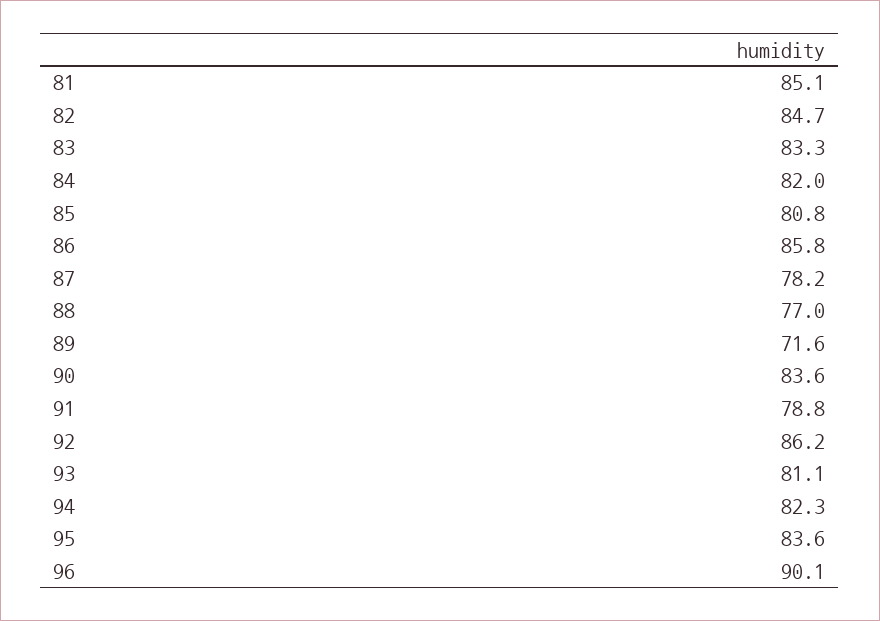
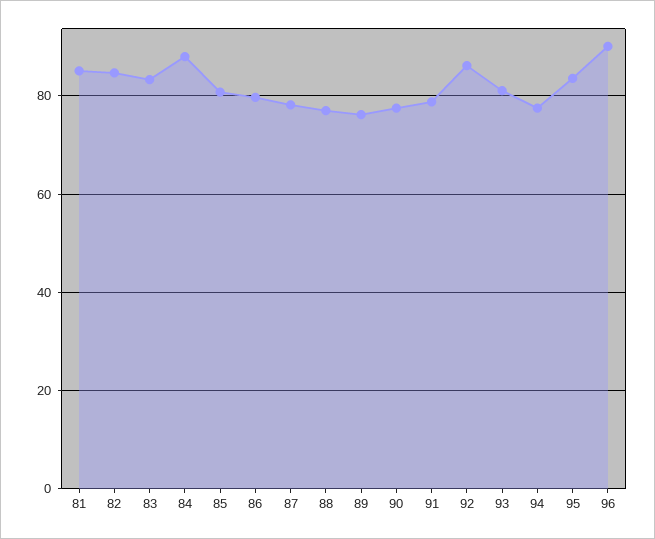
  {
    "81": 85.1,
    "82": 84.7,
    "83": 83.3,
-   "84": 82,
+   "84": 88,
    "85": 80.8,
-   "86": 85.8,
+   "86": 80,
    "87": 78.2,
    "88": 77,
-   "89": 71.6,
+   "89": 76,
-   "90": 83.6,
+   "90": 78,
    "91": 78.8,
    "92": 86.2,
    "93": 81.1,
-   "94": 82.3,
+   "94": 78,
    "95": 83.6,
    "96": 90.1
  }

